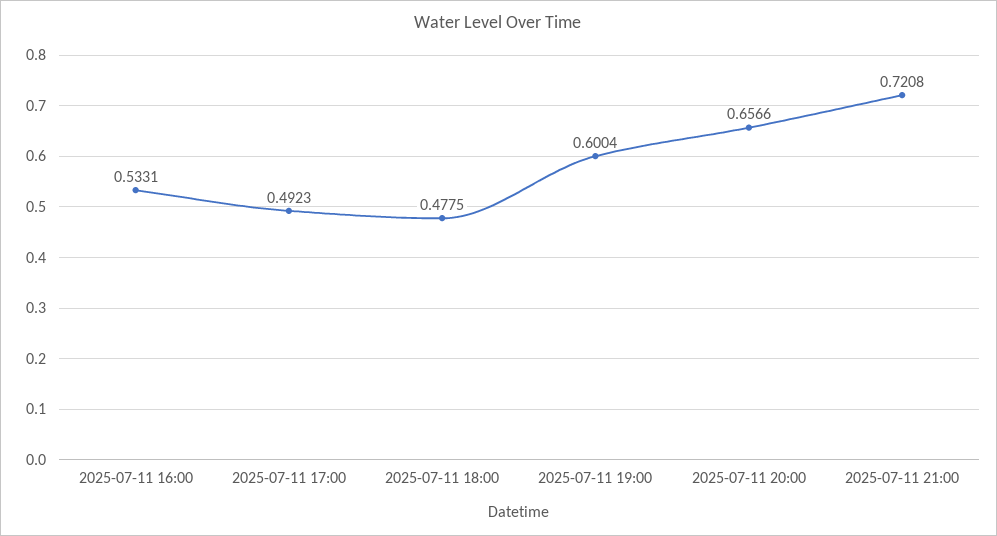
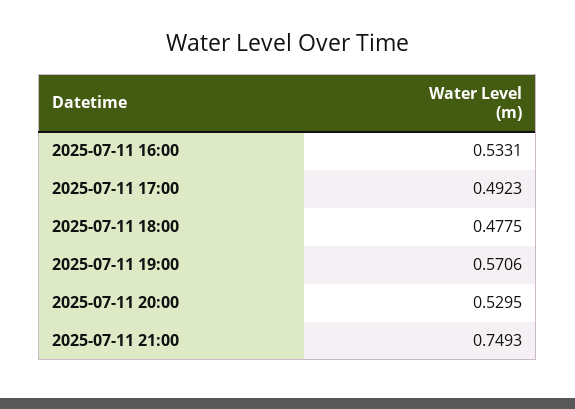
  {
    "2025-07-11 16:00": 0.5331,
    "2025-07-11 17:00": 0.4923,
    "2025-07-11 18:00": 0.4775,
-   "2025-07-11 19:00": 0.6004,
+   "2025-07-11 19:00": 0.5706,
-   "2025-07-11 20:00": 0.6566,
+   "2025-07-11 20:00": 0.5295,
-   "2025-07-11 21:00": 0.7208
+   "2025-07-11 21:00": 0.7493
  }

